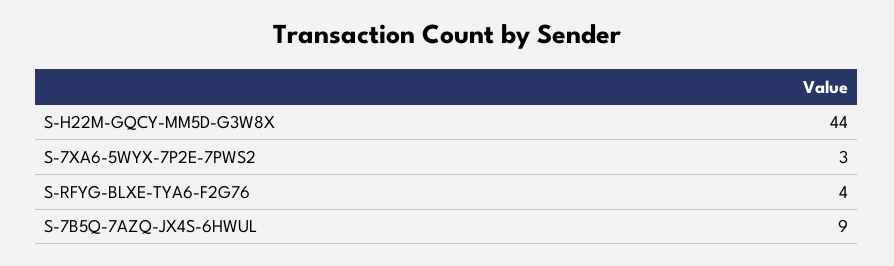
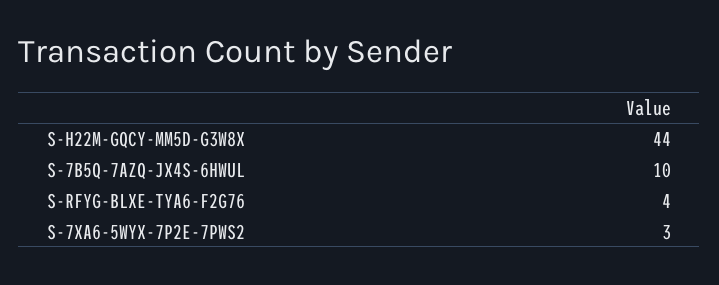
  {
    "S-H22M-GQCY-MM5D-G3W8X": 44,
    "S-7XA6-5WYX-7P2E-7PWS2": 3,
    "S-RFYG-BLXE-TYA6-F2G76": 4,
-   "S-7B5Q-7AZQ-JX4S-6HWUL": 9
+   "S-7B5Q-7AZQ-JX4S-6HWUL": 10
  }

